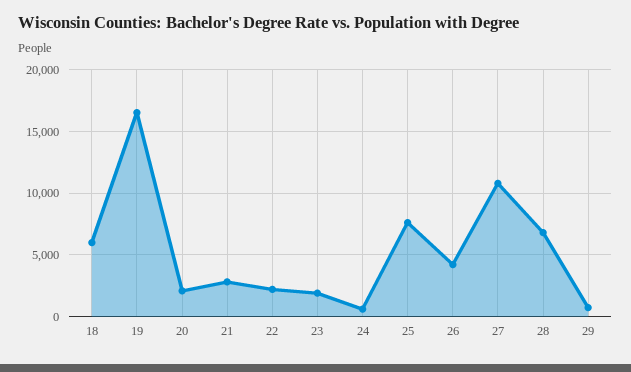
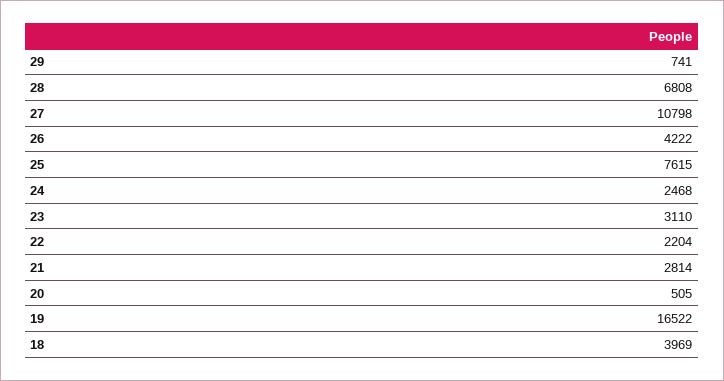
  {
-   "18": 6000,
+   "18": 3969,
    "19": 16522,
-   "20": 2000,
+   "20": 505,
    "21": 2814,
    "22": 2204,
-   "23": 2000,
+   "23": 3110,
-   "24": 500,
+   "24": 2468,
    "25": 7615,
    "26": 4222,
    "27": 10798,
    "28": 6808,
    "29": 741
  }

